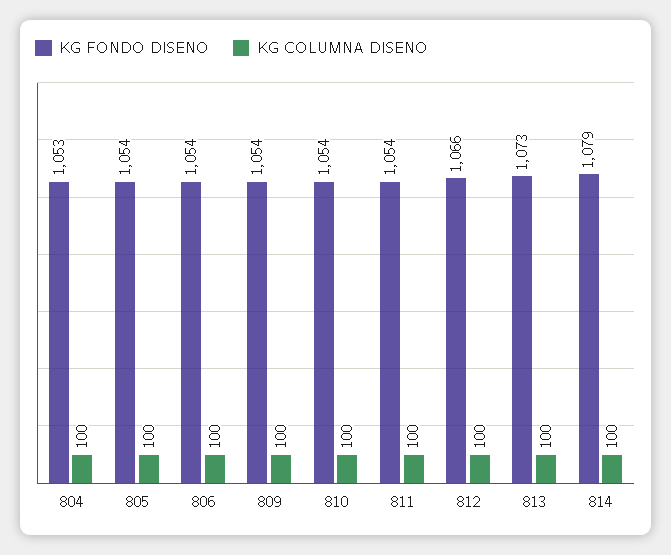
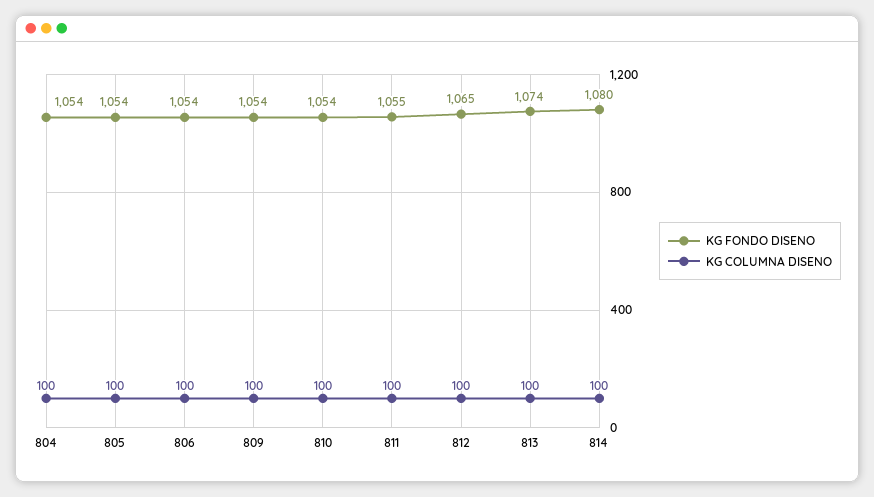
  {
    "KG FONDO DISENO": {
-     "804": 1053,
+     "804": 1054,
      "805": 1054,
      "806": 1054,
      "809": 1054,
      "810": 1054,
-     "811": 1054,
+     "811": 1055,
-     "812": 1066,
+     "812": 1065,
-     "813": 1073,
+     "813": 1074,
-     "814": 1079
+     "814": 1080
    },
    "KG COLUMNA DISENO": {
      "804": 100,
      "805": 100,
      "806": 100,
      "809": 100,
      "810": 100,
      "811": 100,
      "812": 100,
      "813": 100,
      "814": 100
    }
  }

